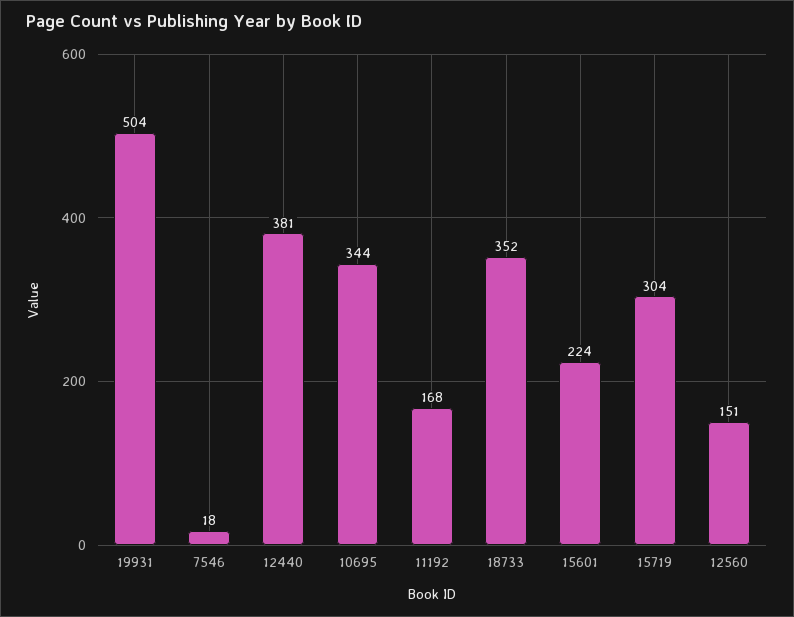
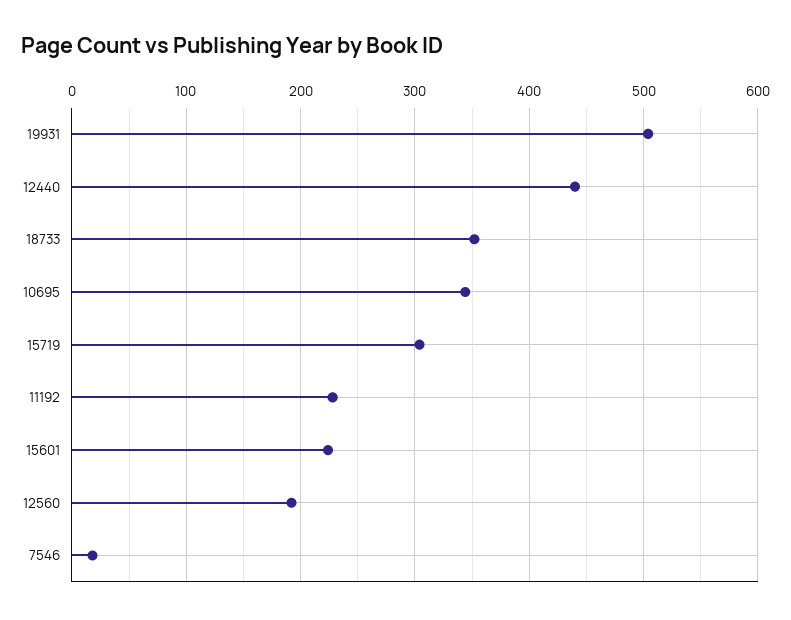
  {
    "19931": 504,
    "7546": 18,
-   "12440": 381,
+   "12440": 440,
    "10695": 344,
-   "11192": 168,
+   "11192": 230,
    "18733": 352,
    "15601": 224,
    "15719": 304,
-   "12560": 151
+   "12560": 190
  }

